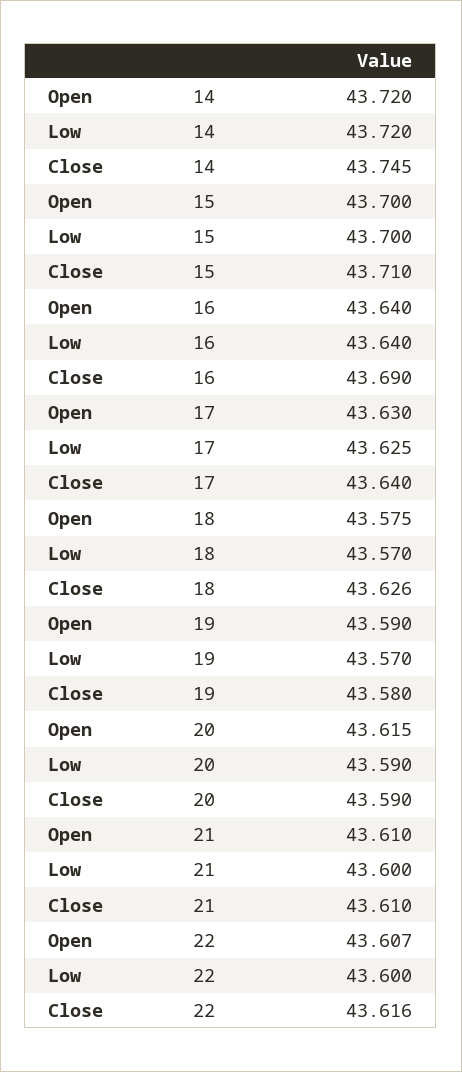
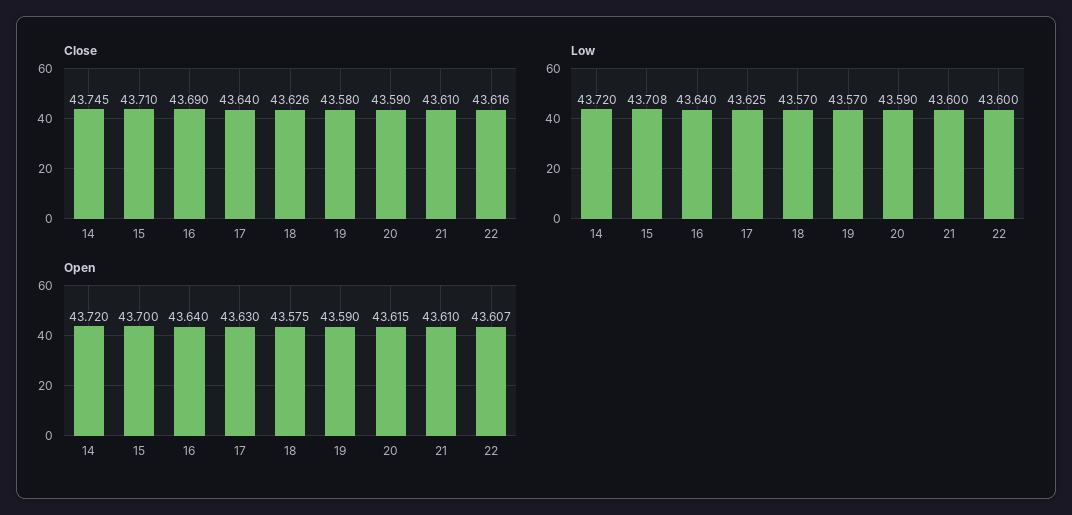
  {
    "Open": {
      "14": 43.72,
      "15": 43.7,
      "16": 43.64,
      "17": 43.63,
      "18": 43.575,
      "19": 43.59,
      "20": 43.615,
      "21": 43.61,
      "22": 43.607
    },
    "Low": {
      "14": 43.72,
-     "15": 43.7,
+     "15": 43.708,
      "16": 43.64,
      "17": 43.625,
      "18": 43.57,
      "19": 43.57,
      "20": 43.59,
      "21": 43.6,
      "22": 43.6
    },
    "Close": {
      "14": 43.745,
      "15": 43.71,
      "16": 43.69,
      "17": 43.64,
      "18": 43.626,
      "19": 43.58,
      "20": 43.59,
      "21": 43.61,
      "22": 43.616
    }
  }

